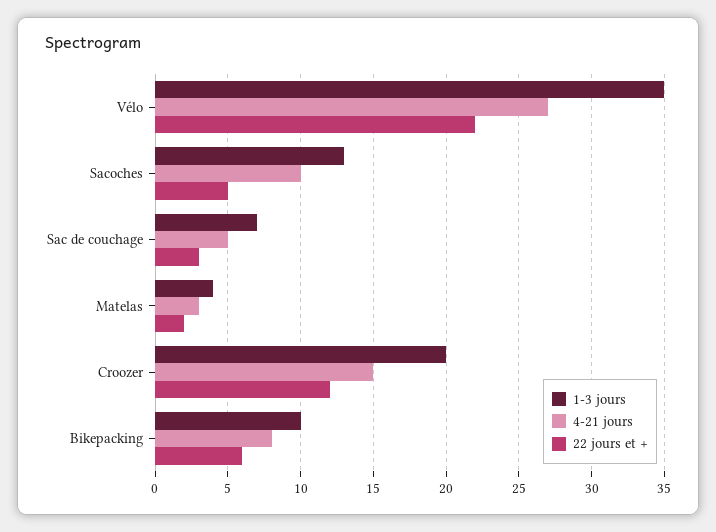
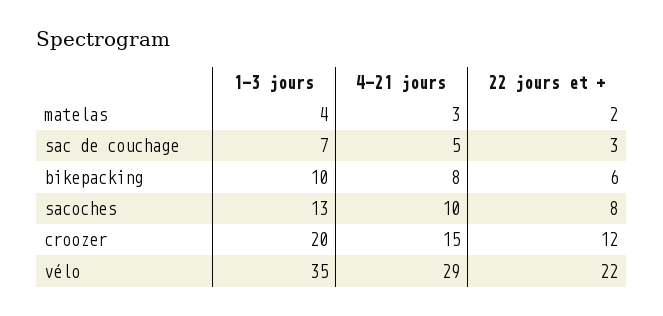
  {
    "1-3 jours": {
      "Vélo": 35,
      "Sacoches": 13,
      "Sac de couchage": 7,
      "Matelas": 4,
      "Croozer": 20,
      "Bikepacking": 10
    },
    "4-21 jours": {
-     "Vélo": 27,
+     "Vélo": 29,
      "Sacoches": 10,
      "Sac de couchage": 5,
      "Matelas": 3,
      "Croozer": 15,
      "Bikepacking": 8
    },
    "22 jours et +": {
      "Vélo": 22,
-     "Sacoches": 5,
+     "Sacoches": 8,
      "Sac de couchage": 3,
      "Matelas": 2,
      "Croozer": 12,
      "Bikepacking": 6
    }
  }

